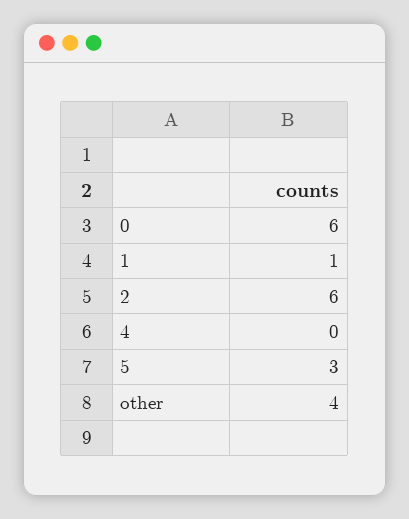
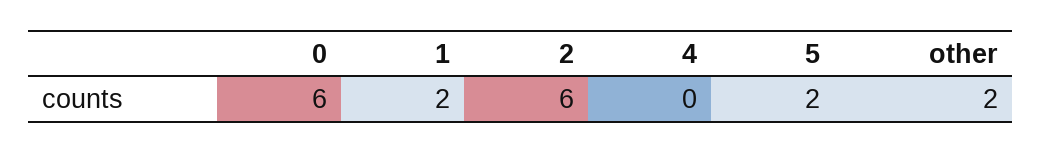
  {
    "0": 6,
-   "1": 1,
+   "1": 2,
    "2": 6,
    "4": 0,
-   "5": 3,
+   "5": 2,
-   "other": 4
+   "other": 2
  }

